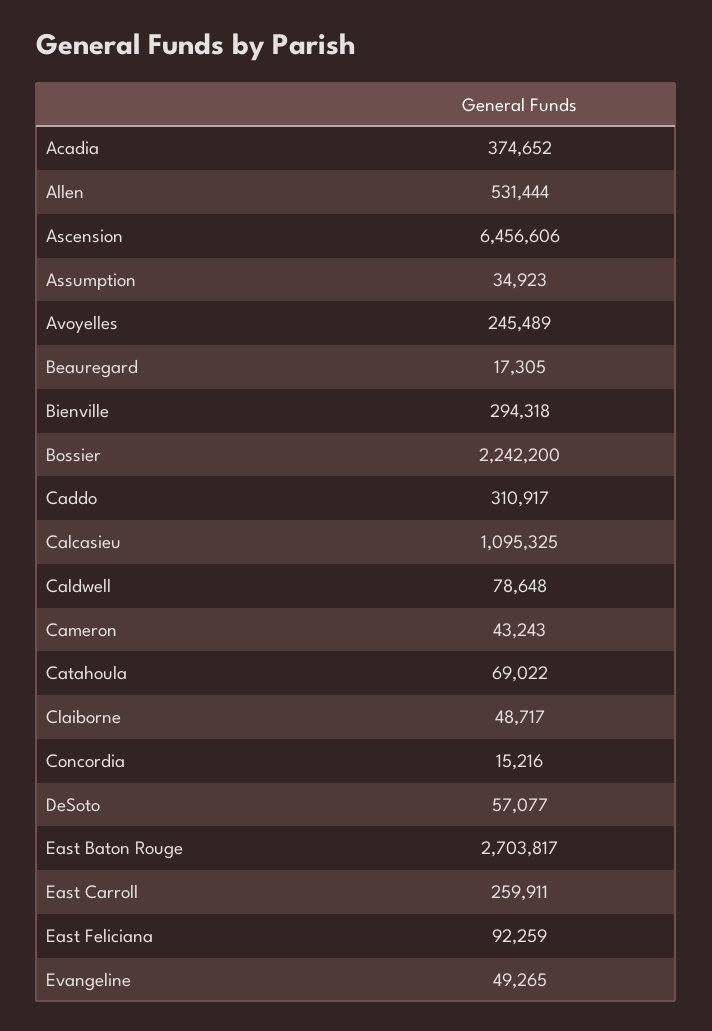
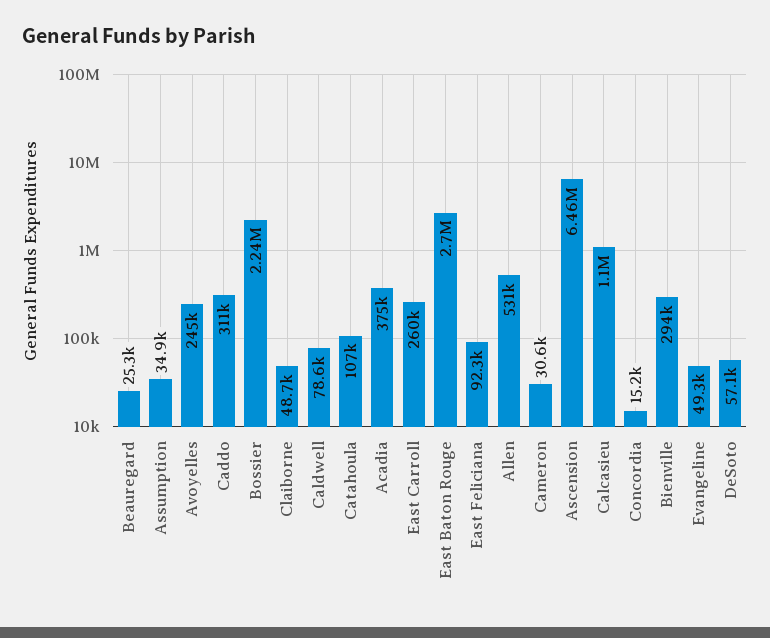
  {
    "Acadia": 374652,
    "Allen": 531444,
    "Ascension": 6456606,
    "Assumption": 34923,
    "Avoyelles": 245489,
-   "Beauregard": 17305,
+   "Beauregard": 25300,
    "Bienville": 294318,
    "Bossier": 2242200,
    "Caddo": 310917,
    "Calcasieu": 1095325,
    "Caldwell": 78648,
-   "Cameron": 43243,
+   "Cameron": 30600,
-   "Catahoula": 69022,
+   "Catahoula": 107000,
    "Claiborne": 48717,
    "Concordia": 15216,
    "DeSoto": 57077,
    "East Baton Rouge": 2703817,
    "East Carroll": 259911,
    "East Feliciana": 92259,
    "Evangeline": 49265
  }

